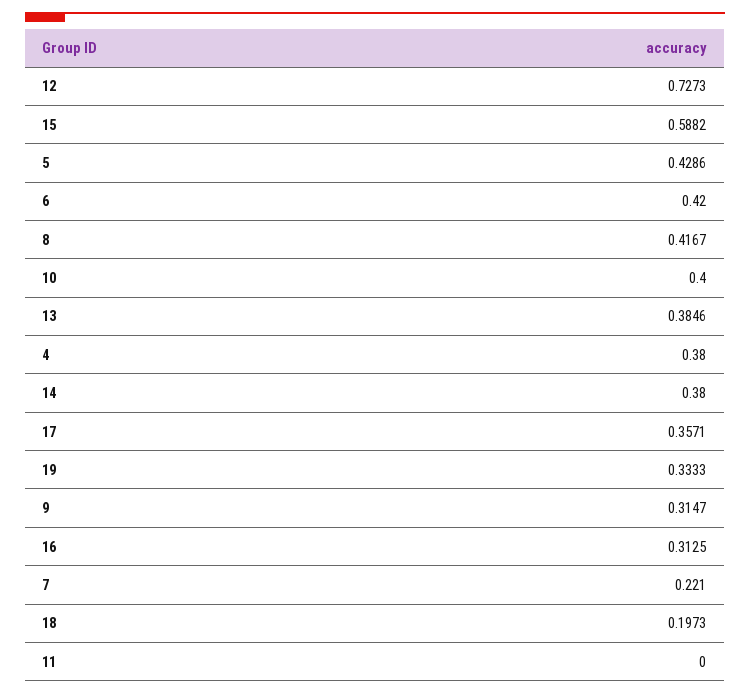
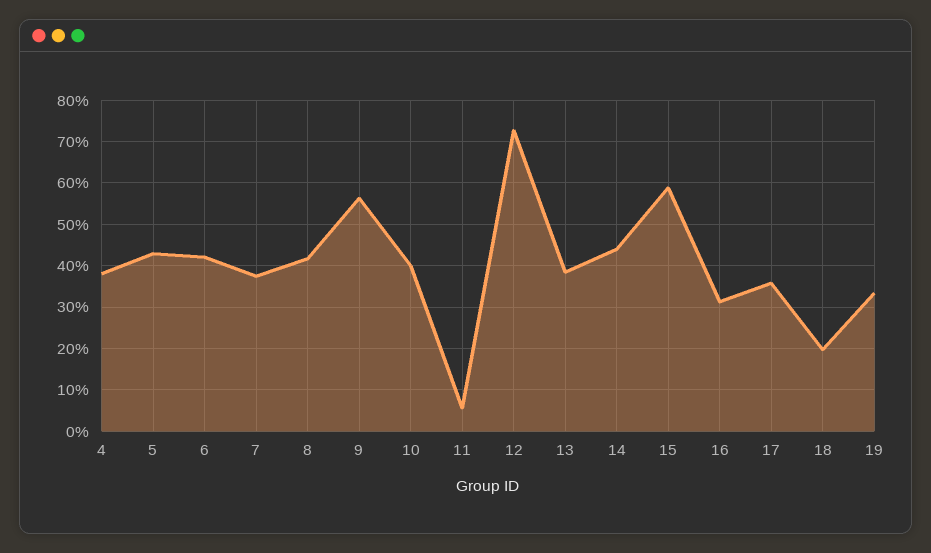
  {
    "12": 0.7273,
    "15": 0.5882,
    "5": 0.4286,
    "6": 0.42,
    "8": 0.4167,
    "10": 0.4,
    "13": 0.3846,
    "4": 0.38,
-   "14": 0.38,
+   "14": 0.44,
    "17": 0.3571,
    "19": 0.3333,
-   "9": 0.3147,
+   "9": 0.56,
    "16": 0.3125,
-   "7": 0.221,
+   "7": 0.38,
    "18": 0.1973,
-   "11": 0
+   "11": 0.06
  }

